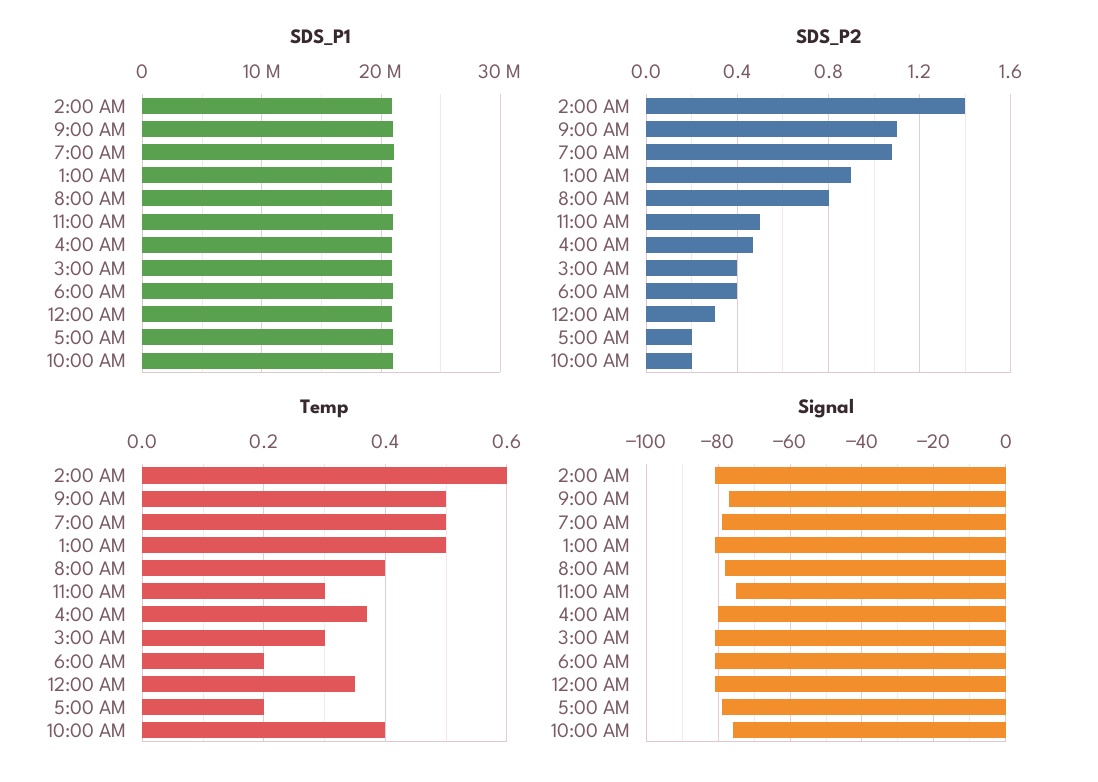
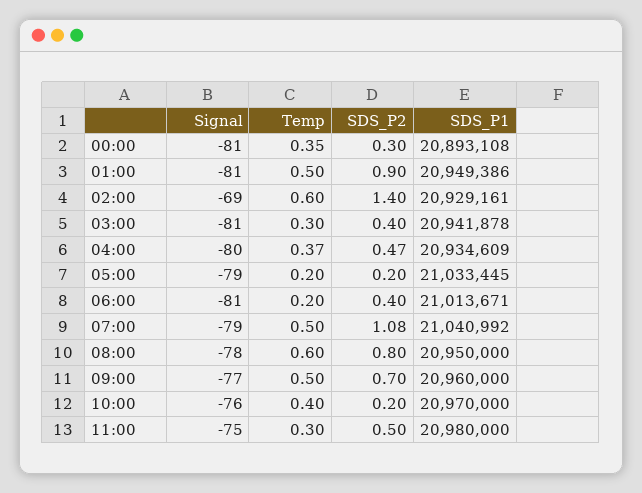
  {
    "SDS_P1": {
      "2:00 AM": 20929161,
      "9:00 AM": 20960000,
      "7:00 AM": 21040992,
      "1:00 AM": 20949386,
      "8:00 AM": 20950000,
      "11:00 AM": 20980000,
      "4:00 AM": 20934609,
      "3:00 AM": 20941878,
      "6:00 AM": 21013671,
      "12:00 AM": 20893108,
      "5:00 AM": 21033445,
      "10:00 AM": 20970000
    },
    "SDS_P2": {
      "2:00 AM": 1.4,
-     "9:00 AM": 1.1,
+     "9:00 AM": 0.7,
      "7:00 AM": 1.08,
      "1:00 AM": 0.9,
      "8:00 AM": 0.8,
      "11:00 AM": 0.5,
      "4:00 AM": 0.47,
      "3:00 AM": 0.4,
      "6:00 AM": 0.4,
      "12:00 AM": 0.3,
      "5:00 AM": 0.2,
      "10:00 AM": 0.2
    },
    "Temp": {
      "2:00 AM": 0.6,
      "9:00 AM": 0.5,
      "7:00 AM": 0.5,
      "1:00 AM": 0.5,
-     "8:00 AM": 0.4,
+     "8:00 AM": 0.6,
      "11:00 AM": 0.3,
      "4:00 AM": 0.37,
      "3:00 AM": 0.3,
      "6:00 AM": 0.2,
      "12:00 AM": 0.35,
      "5:00 AM": 0.2,
      "10:00 AM": 0.4
    },
    "Signal": {
-     "2:00 AM": -80,
+     "2:00 AM": -69,
      "9:00 AM": -77,
      "7:00 AM": -79,
      "1:00 AM": -81,
      "8:00 AM": -78,
      "11:00 AM": -75,
      "4:00 AM": -80,
      "3:00 AM": -81,
      "6:00 AM": -81,
      "12:00 AM": -81,
      "5:00 AM": -79,
      "10:00 AM": -76
    }
  }

